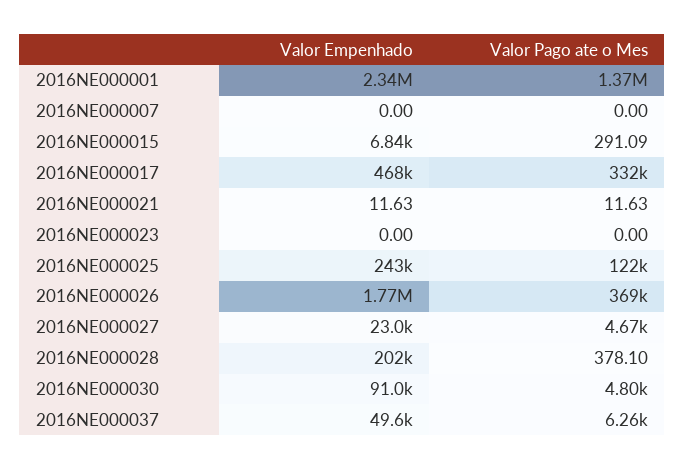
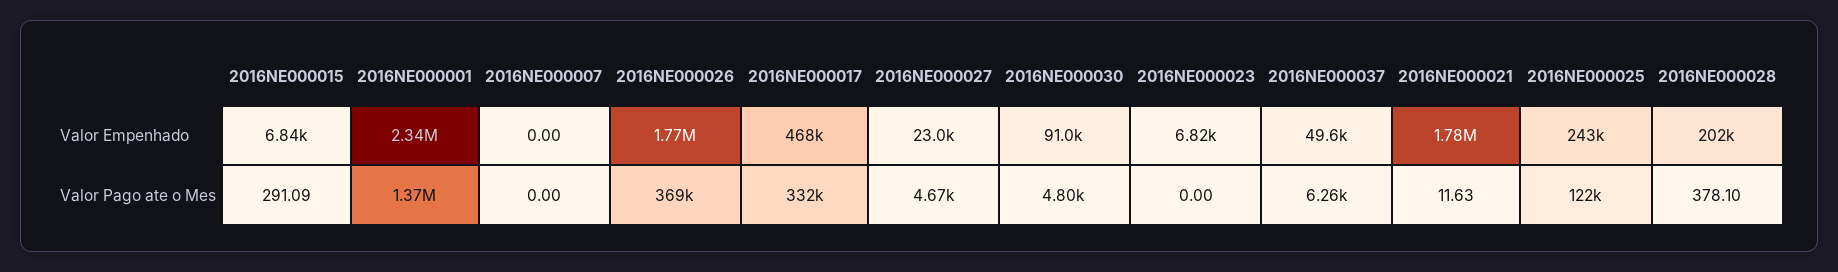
  {
    "Valor Empenhado": {
      "2016NE000001": 2340000,
      "2016NE000007": 0,
      "2016NE000015": 6840,
      "2016NE000017": 468000,
-     "2016NE000021": 11.63,
+     "2016NE000021": 1780000,
-     "2016NE000023": 0,
+     "2016NE000023": 6820,
      "2016NE000025": 243000,
      "2016NE000026": 1770000,
      "2016NE000027": 23000,
      "2016NE000028": 202000,
      "2016NE000030": 91000,
      "2016NE000037": 49600
    },
    "Valor Pago ate o Mes": {
      "2016NE000001": 1370000,
      "2016NE000007": 0,
      "2016NE000015": 291.09,
      "2016NE000017": 332000,
      "2016NE000021": 11.63,
      "2016NE000023": 0,
      "2016NE000025": 122000,
      "2016NE000026": 369000,
      "2016NE000027": 4670,
      "2016NE000028": 378.1,
      "2016NE000030": 4800,
      "2016NE000037": 6260
    }
  }

